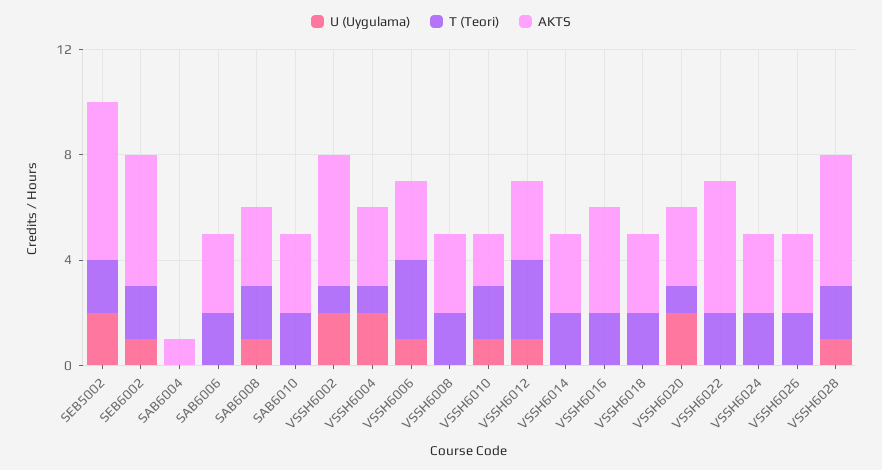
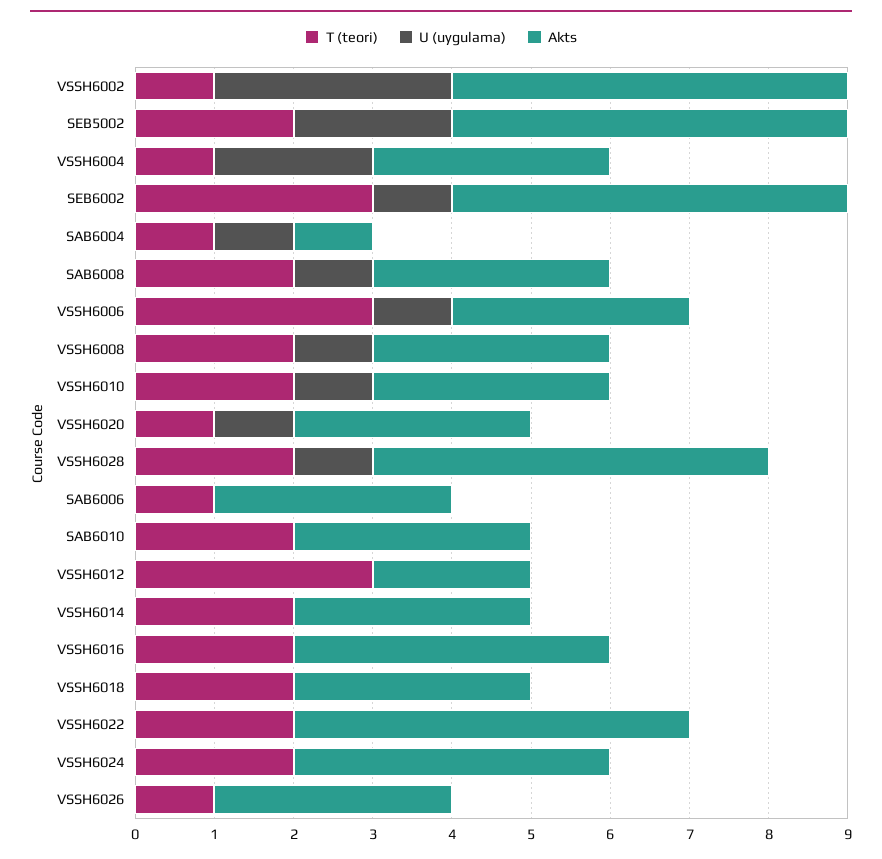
  {
    "U (Uygulama)": {
      "SEB5002": 2,
      "SEB6002": 1,
-     "SAB6004": 0,
+     "SAB6004": 1,
      "SAB6006": 0,
      "SAB6008": 1,
      "SAB6010": 0,
-     "VSSH6002": 2,
+     "VSSH6002": 3,
      "VSSH6004": 2,
      "VSSH6006": 1,
-     "VSSH6008": 0,
+     "VSSH6008": 1,
      "VSSH6010": 1,
-     "VSSH6012": 1,
+     "VSSH6012": 0,
      "VSSH6014": 0,
      "VSSH6016": 0,
      "VSSH6018": 0,
-     "VSSH6020": 2,
+     "VSSH6020": 1,
      "VSSH6022": 0,
      "VSSH6024": 0,
      "VSSH6026": 0,
      "VSSH6028": 1
    },
    "T (Teori)": {
      "SEB5002": 2,
-     "SEB6002": 2,
+     "SEB6002": 3,
-     "SAB6004": 0,
+     "SAB6004": 1,
-     "SAB6006": 2,
+     "SAB6006": 1,
      "SAB6008": 2,
      "SAB6010": 2,
      "VSSH6002": 1,
      "VSSH6004": 1,
      "VSSH6006": 3,
      "VSSH6008": 2,
      "VSSH6010": 2,
      "VSSH6012": 3,
      "VSSH6014": 2,
      "VSSH6016": 2,
      "VSSH6018": 2,
      "VSSH6020": 1,
      "VSSH6022": 2,
      "VSSH6024": 2,
-     "VSSH6026": 2,
+     "VSSH6026": 1,
      "VSSH6028": 2
    },
    "AKTS": {
-     "SEB5002": 6,
+     "SEB5002": 5,
      "SEB6002": 5,
      "SAB6004": 1,
      "SAB6006": 3,
      "SAB6008": 3,
      "SAB6010": 3,
      "VSSH6002": 5,
      "VSSH6004": 3,
      "VSSH6006": 3,
      "VSSH6008": 3,
-     "VSSH6010": 2,
+     "VSSH6010": 3,
-     "VSSH6012": 3,
+     "VSSH6012": 2,
      "VSSH6014": 3,
      "VSSH6016": 4,
      "VSSH6018": 3,
      "VSSH6020": 3,
      "VSSH6022": 5,
-     "VSSH6024": 3,
+     "VSSH6024": 4,
      "VSSH6026": 3,
      "VSSH6028": 5
    }
  }

